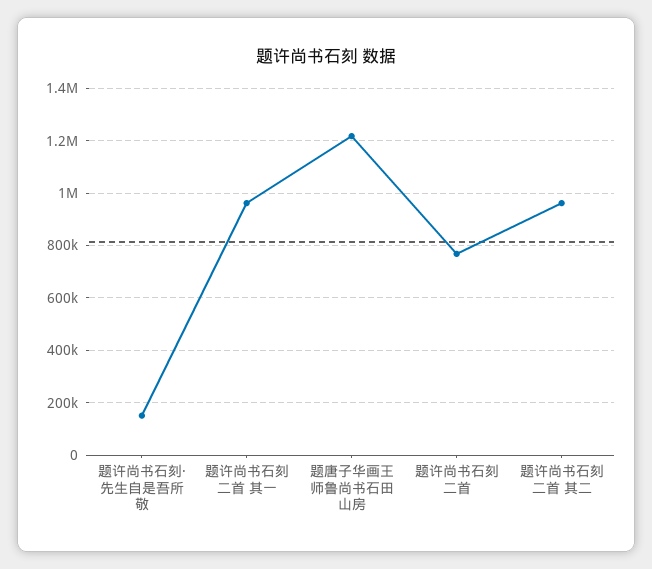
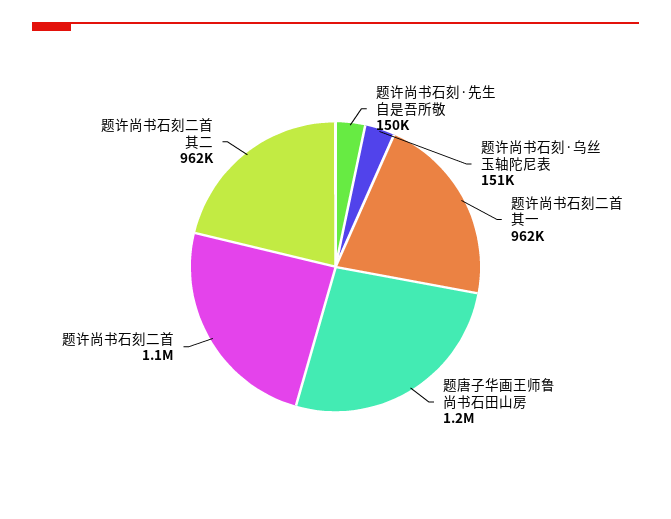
  {
    "题许尚书石刻·先生自是吾所敬": 150000,
    "题许尚书石刻二首 其一": 962000,
    "题唐子华画王师鲁尚书石田山房": 1200000,
-   "题许尚书石刻二首": 775000,
+   "题许尚书石刻二首": 1100000,
-   "题许尚书石刻二首 其二": 962000
+   "题许尚书石刻二首 其二": 962000,
+   "题许尚书石刻·乌丝玉轴陀尼表": 151000
  }

